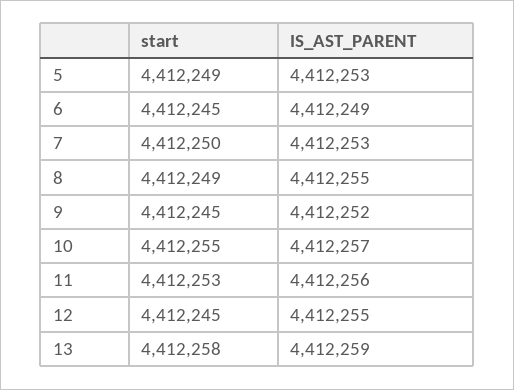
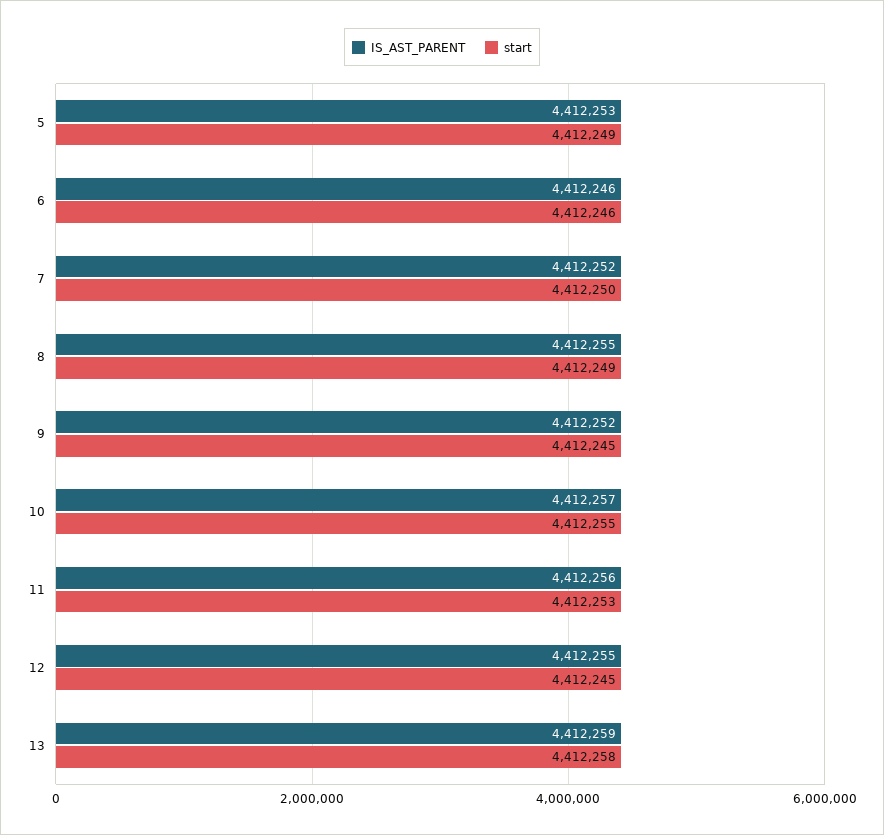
  {
    "start": {
      "5": 4412249,
-     "6": 4412245,
+     "6": 4412246,
      "7": 4412250,
      "8": 4412249,
      "9": 4412245,
      "10": 4412255,
      "11": 4412253,
      "12": 4412245,
      "13": 4412258
    },
    "IS_AST_PARENT": {
      "5": 4412253,
-     "6": 4412249,
+     "6": 4412246,
-     "7": 4412253,
+     "7": 4412252,
      "8": 4412255,
      "9": 4412252,
      "10": 4412257,
      "11": 4412256,
      "12": 4412255,
      "13": 4412259
    }
  }

